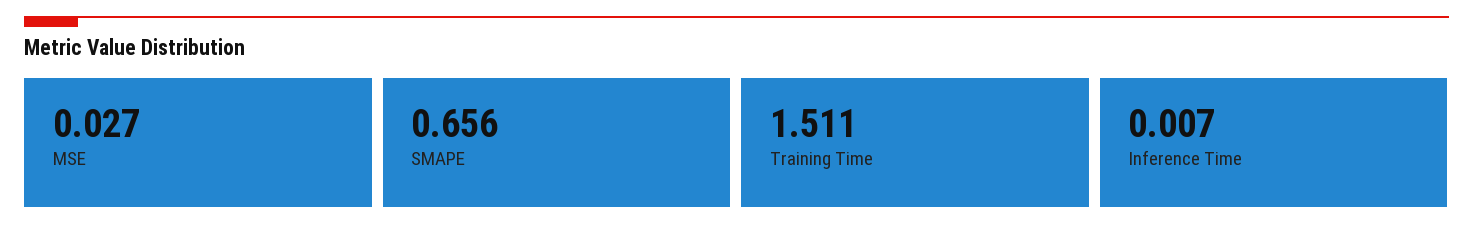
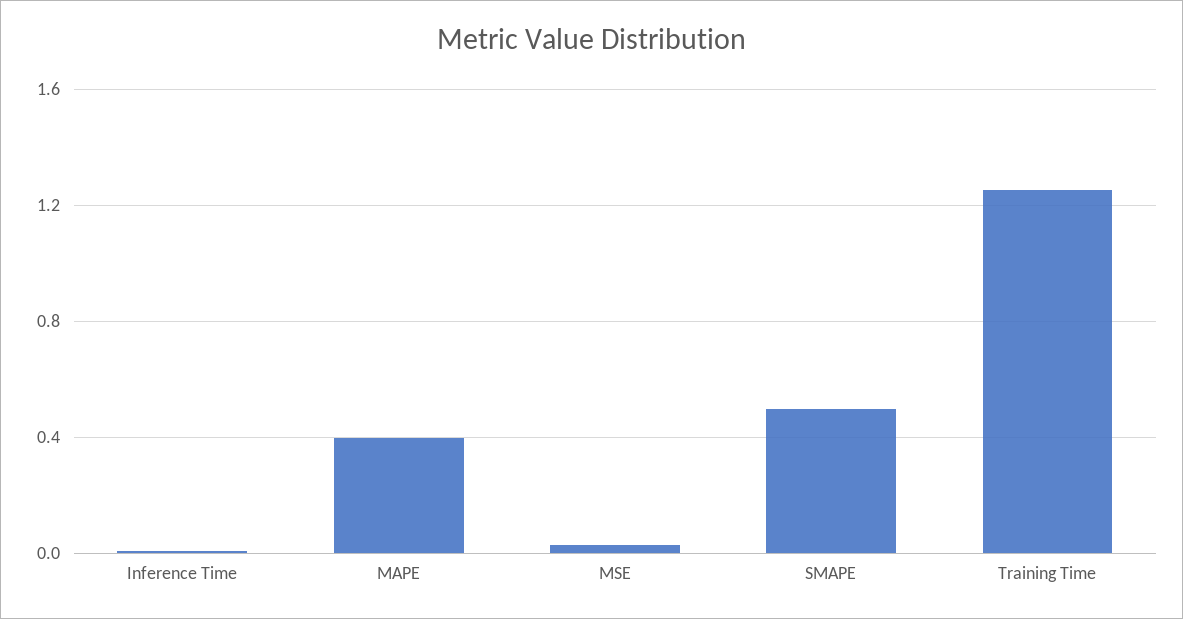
  {
    "MSE": 0.027,
-   "SMAPE": 0.656,
+   "SMAPE": 0.5,
-   "Training Time": 1.511,
+   "Training Time": 1.25,
-   "Inference Time": 0.007
+   "Inference Time": 0.007,
+   "MAPE": 0.4
  }

